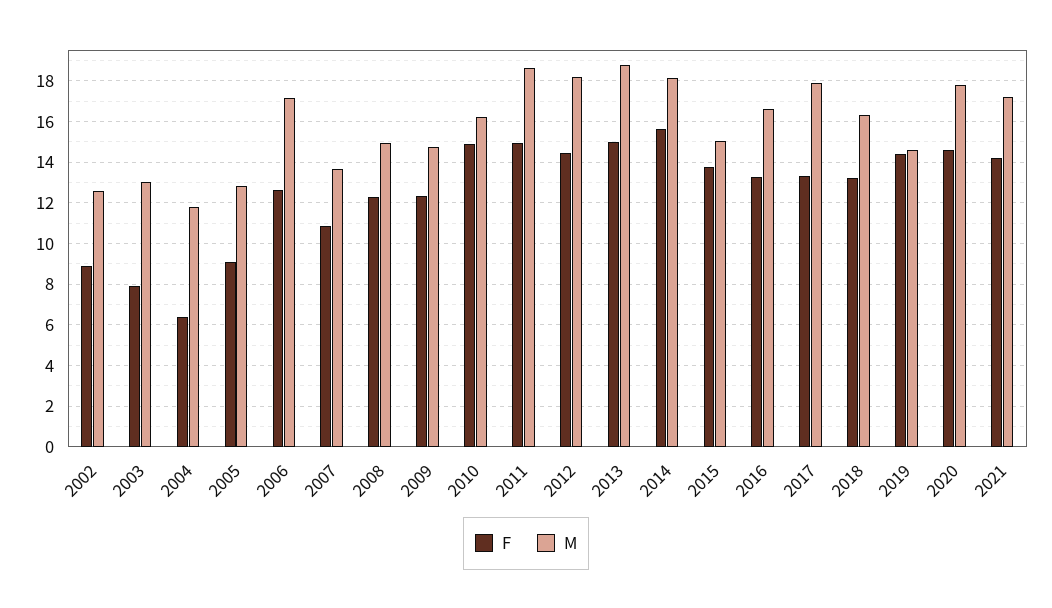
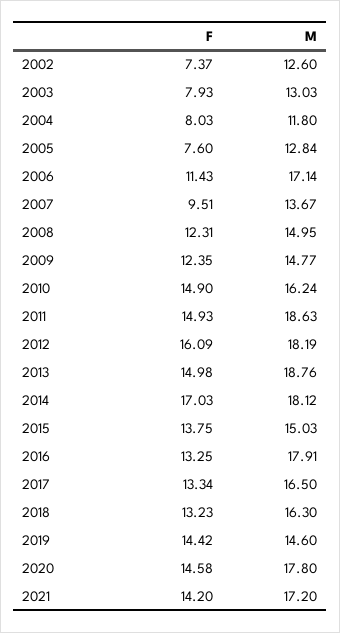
  {
    "F": {
-     "2002": 9,
+     "2002": 7.37,
      "2003": 7.93,
-     "2004": 6.5,
+     "2004": 8.03,
-     "2005": 9,
+     "2005": 7.6,
-     "2006": 12.5,
+     "2006": 11.43,
-     "2007": 11,
+     "2007": 9.51,
      "2008": 12.31,
      "2009": 12.35,
      "2010": 14.9,
      "2011": 14.93,
-     "2012": 14.5,
+     "2012": 16.09,
      "2013": 14.98,
-     "2014": 15.5,
+     "2014": 17.03,
      "2015": 13.75,
      "2016": 13.25,
      "2017": 13.34,
      "2018": 13.23,
      "2019": 14.42,
      "2020": 14.58,
      "2021": 14.2
    },
    "M": {
      "2002": 12.6,
      "2003": 13.03,
      "2004": 11.8,
      "2005": 12.84,
      "2006": 17.14,
      "2007": 13.67,
      "2008": 14.95,
      "2009": 14.77,
      "2010": 16.24,
      "2011": 18.63,
      "2012": 18.19,
      "2013": 18.76,
      "2014": 18.12,
      "2015": 15.03,
-     "2016": 16.5,
+     "2016": 17.91,
-     "2017": 18,
+     "2017": 16.5,
      "2018": 16.3,
      "2019": 14.6,
      "2020": 17.8,
      "2021": 17.2
    }
  }

